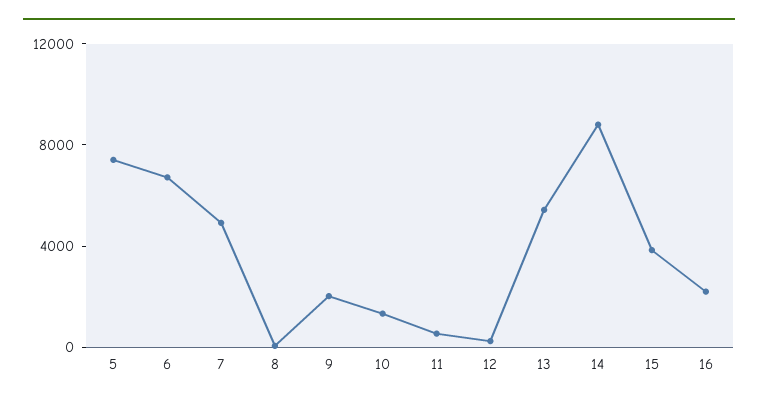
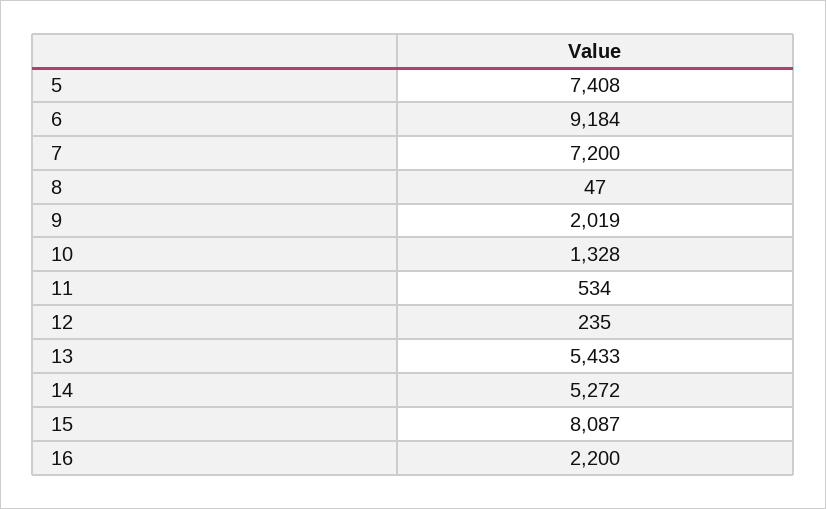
  {
    "5": 7408,
-   "6": 7000,
+   "6": 9184,
-   "7": 5000,
+   "7": 7200,
    "8": 47,
    "9": 2019,
    "10": 1328,
    "11": 534,
    "12": 235,
    "13": 5433,
-   "14": 9000,
+   "14": 5272,
-   "15": 4000,
+   "15": 8087,
    "16": 2200
  }

